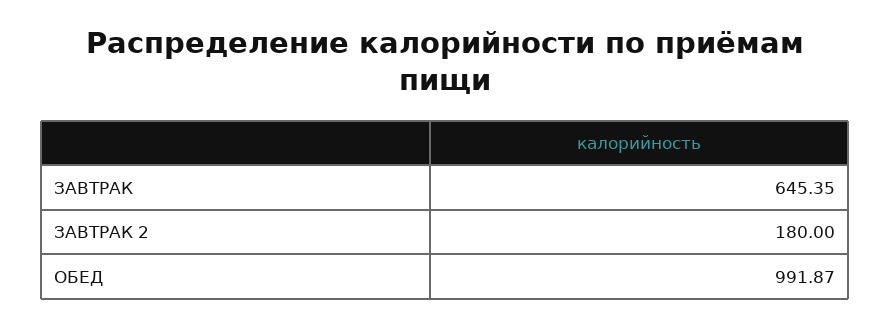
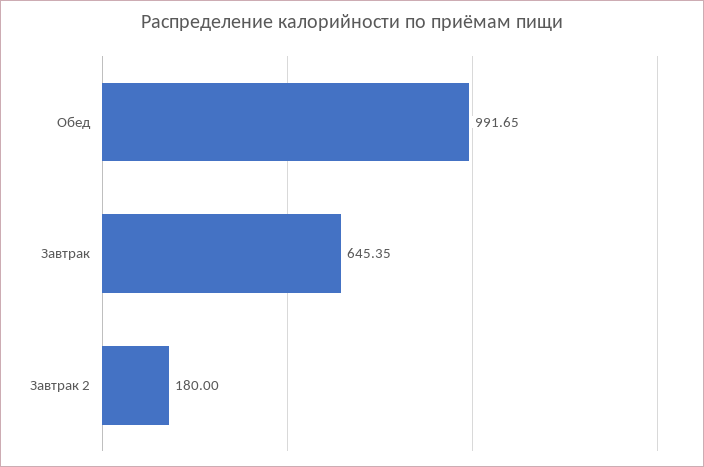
  {
    "ЗАВТРАК": 645.35,
    "ЗАВТРАК 2": 180,
-   "ОБЕД": 991.87
+   "ОБЕД": 991.65
  }

